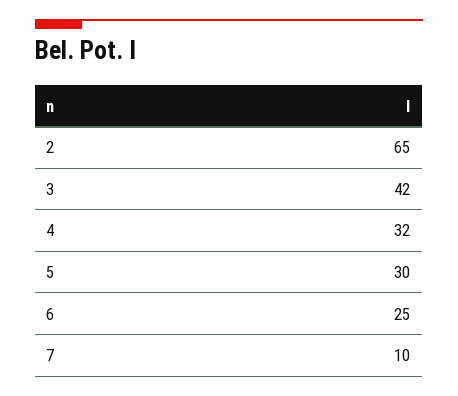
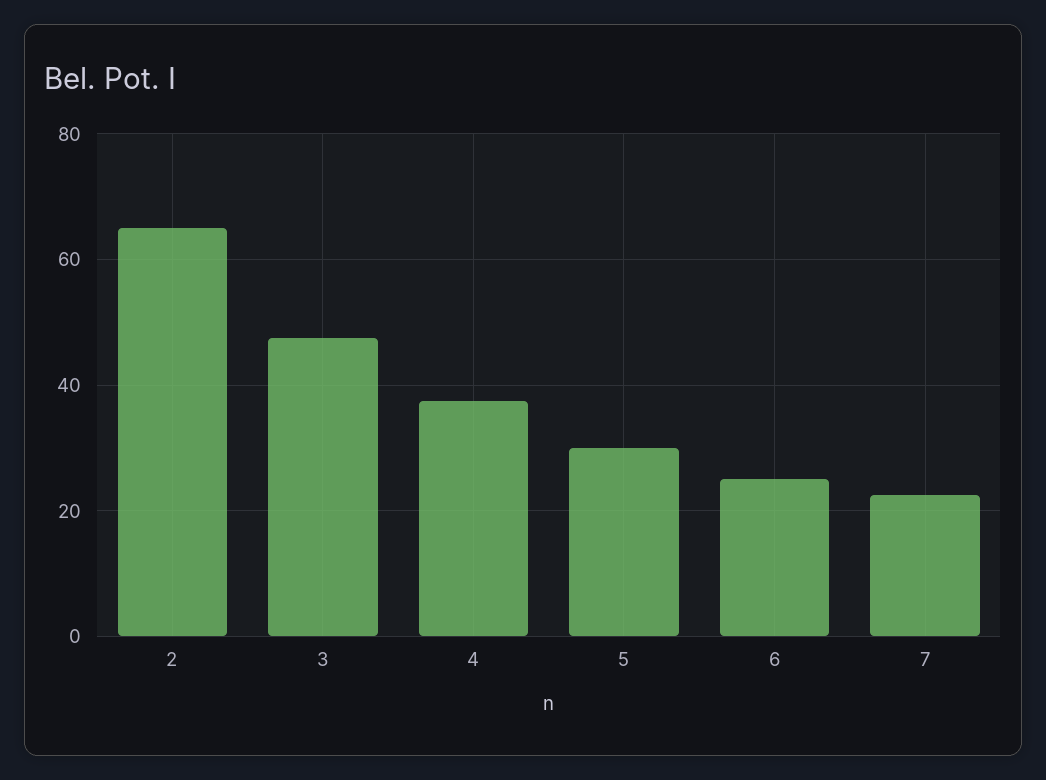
  {
    "2": 65,
-   "3": 42,
+   "3": 48,
-   "4": 32,
+   "4": 38,
    "5": 30,
    "6": 25,
-   "7": 10
+   "7": 22
  }

